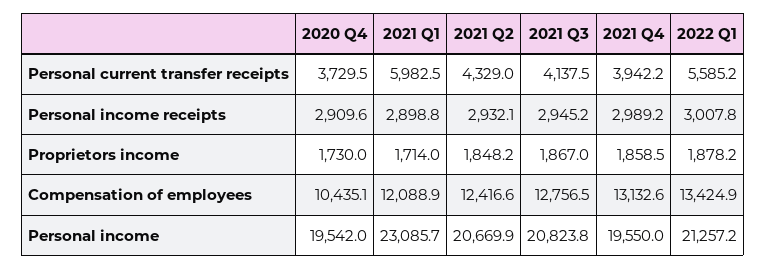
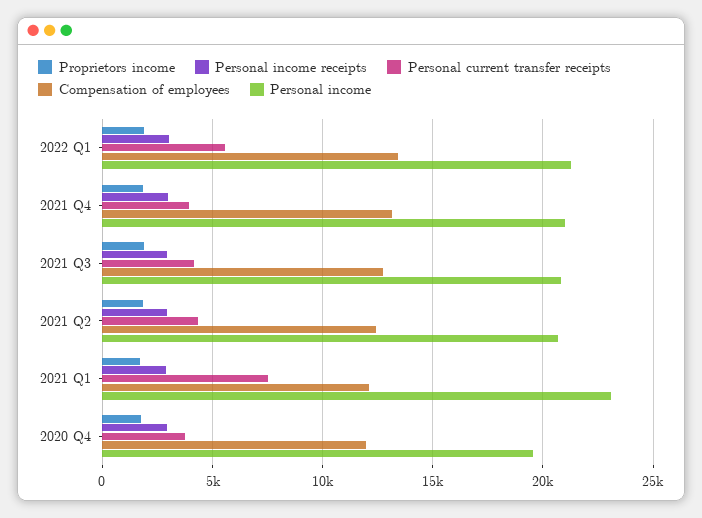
  {
    "Personal current transfer receipts": {
      "2020 Q4": 3729.5,
-     "2021 Q1": 5982.5,
+     "2021 Q1": 7500,
      "2021 Q2": 4329,
      "2021 Q3": 4137.5,
      "2021 Q4": 3942.2,
      "2022 Q1": 5585.2
    },
    "Personal income receipts": {
      "2020 Q4": 2909.6,
      "2021 Q1": 2898.8,
      "2021 Q2": 2932.1,
      "2021 Q3": 2945.2,
      "2021 Q4": 2989.2,
      "2022 Q1": 3007.8
    },
    "Proprietors income": {
      "2020 Q4": 1730,
      "2021 Q1": 1714,
      "2021 Q2": 1848.2,
      "2021 Q3": 1867,
      "2021 Q4": 1858.5,
      "2022 Q1": 1878.2
    },
    "Compensation of employees": {
-     "2020 Q4": 10435.1,
+     "2020 Q4": 12000,
      "2021 Q1": 12088.9,
      "2021 Q2": 12416.6,
      "2021 Q3": 12756.5,
      "2021 Q4": 13132.6,
      "2022 Q1": 13424.9
    },
    "Personal income": {
      "2020 Q4": 19542,
      "2021 Q1": 23085.7,
      "2021 Q2": 20669.9,
      "2021 Q3": 20823.8,
-     "2021 Q4": 19550,
+     "2021 Q4": 21000,
      "2022 Q1": 21257.2
    }
  }

